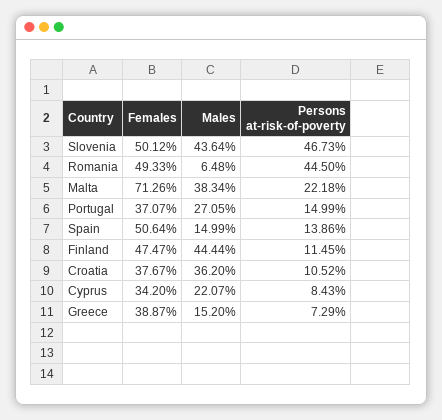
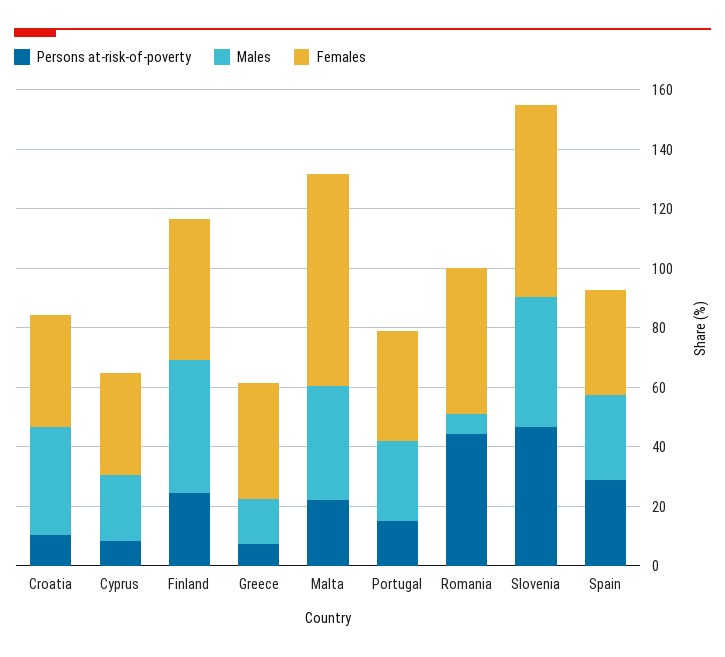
  {
    "Females": {
-     "Slovenia": 50.12,
+     "Slovenia": 65,
      "Romania": 49.33,
      "Malta": 71.26,
      "Portugal": 37.07,
-     "Spain": 50.64,
+     "Spain": 35,
      "Finland": 47.47,
      "Croatia": 37.67,
      "Cyprus": 34.2,
      "Greece": 38.87
    },
    "Males": {
      "Slovenia": 43.64,
      "Romania": 6.48,
      "Malta": 38.34,
      "Portugal": 27.05,
-     "Spain": 14.99,
+     "Spain": 30,
      "Finland": 44.44,
      "Croatia": 36.2,
      "Cyprus": 22.07,
      "Greece": 15.2
    },
    "Persons at-risk-of-poverty": {
      "Slovenia": 46.73,
      "Romania": 44.5,
      "Malta": 22.18,
      "Portugal": 14.99,
-     "Spain": 13.86,
+     "Spain": 30,
-     "Finland": 11.45,
+     "Finland": 25,
      "Croatia": 10.52,
      "Cyprus": 8.43,
      "Greece": 7.29
    }
  }

